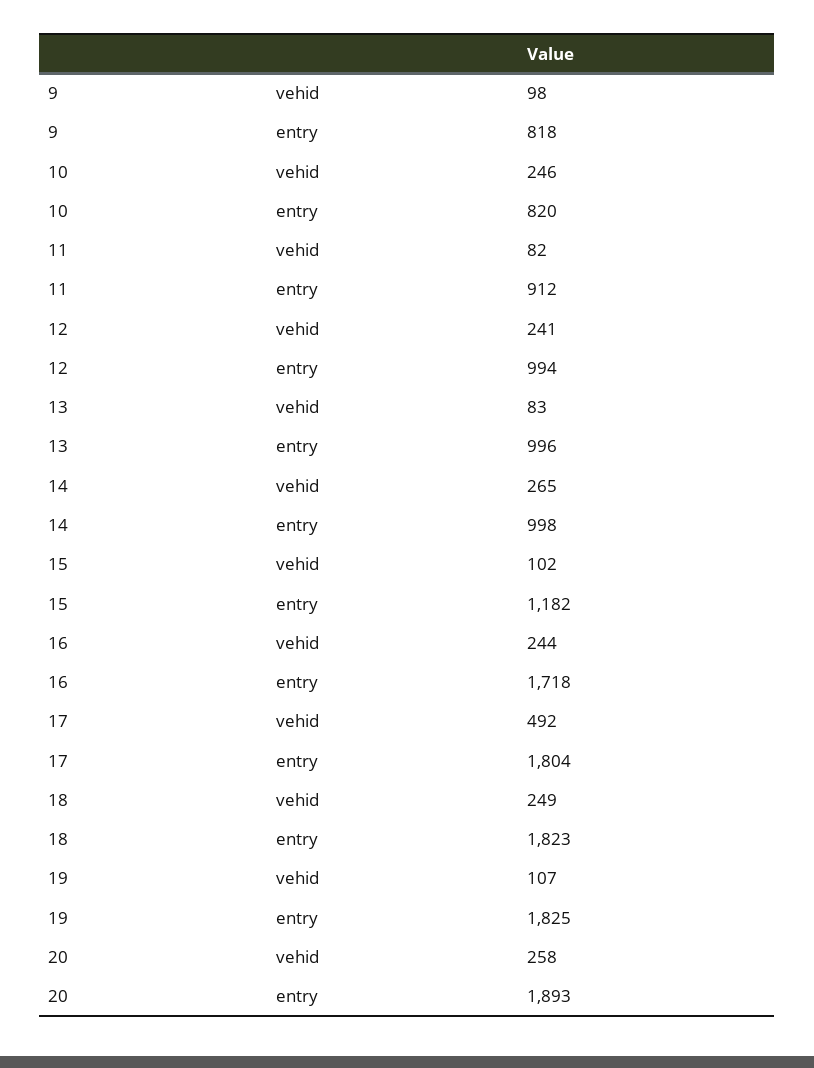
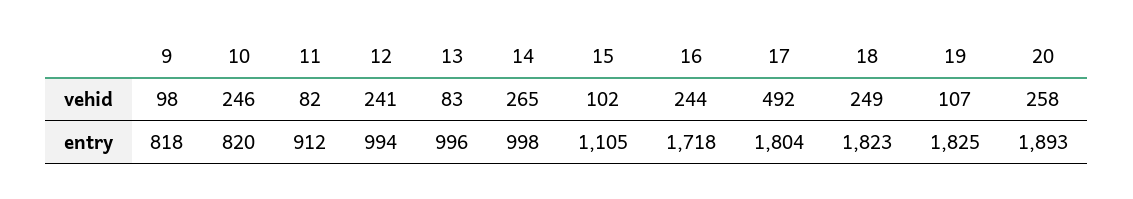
  {
    "9": {
      "vehid": 98,
      "entry": 818
    },
    "10": {
      "vehid": 246,
      "entry": 820
    },
    "11": {
      "vehid": 82,
      "entry": 912
    },
    "12": {
      "vehid": 241,
      "entry": 994
    },
    "13": {
      "vehid": 83,
      "entry": 996
    },
    "14": {
      "vehid": 265,
      "entry": 998
    },
    "15": {
      "vehid": 102,
-     "entry": 1182
+     "entry": 1105
    },
    "16": {
      "vehid": 244,
      "entry": 1718
    },
    "17": {
      "vehid": 492,
      "entry": 1804
    },
    "18": {
      "vehid": 249,
      "entry": 1823
    },
    "19": {
      "vehid": 107,
      "entry": 1825
    },
    "20": {
      "vehid": 258,
      "entry": 1893
    }
  }

